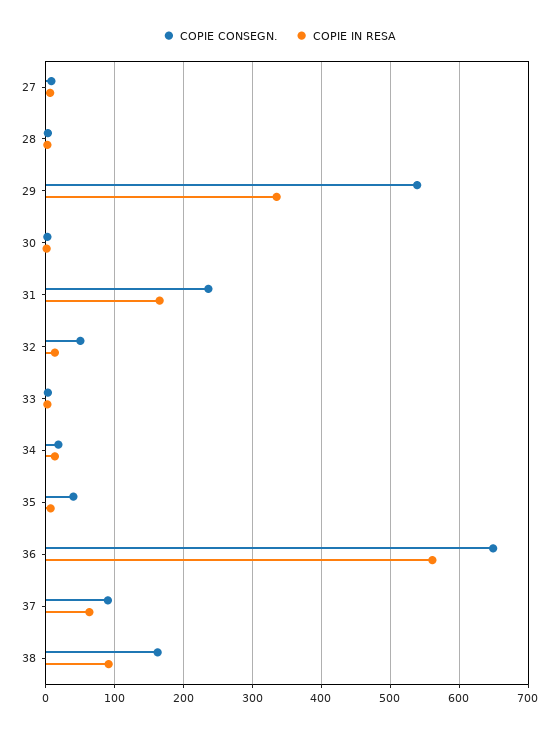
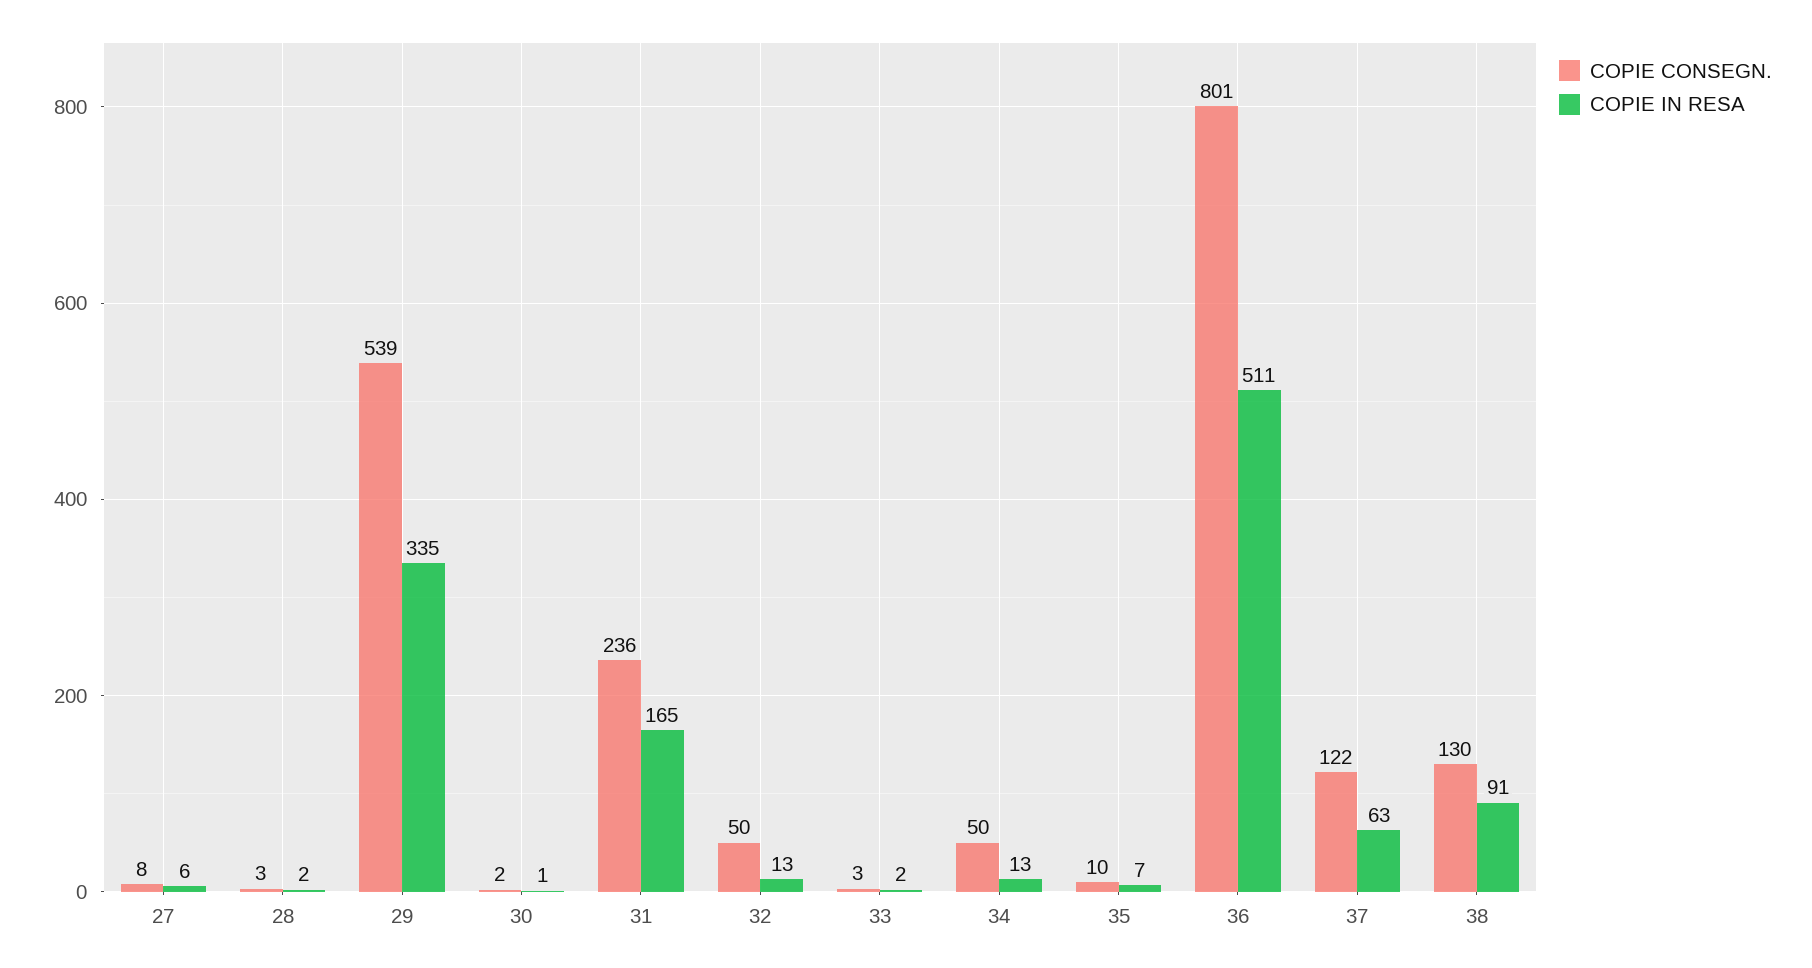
  {
    "COPIE CONSEGN.": {
      "27": 8,
      "28": 3,
      "29": 539,
      "30": 2,
      "31": 236,
      "32": 50,
      "33": 3,
-     "34": 20,
+     "34": 50,
-     "35": 40,
+     "35": 10,
-     "36": 650,
+     "36": 801,
-     "37": 90,
+     "37": 122,
-     "38": 160
+     "38": 130
    },
    "COPIE IN RESA": {
      "27": 6,
      "28": 2,
      "29": 335,
      "30": 1,
      "31": 165,
      "32": 13,
      "33": 2,
      "34": 13,
      "35": 7,
-     "36": 560,
+     "36": 511,
      "37": 63,
      "38": 91
    }
  }

